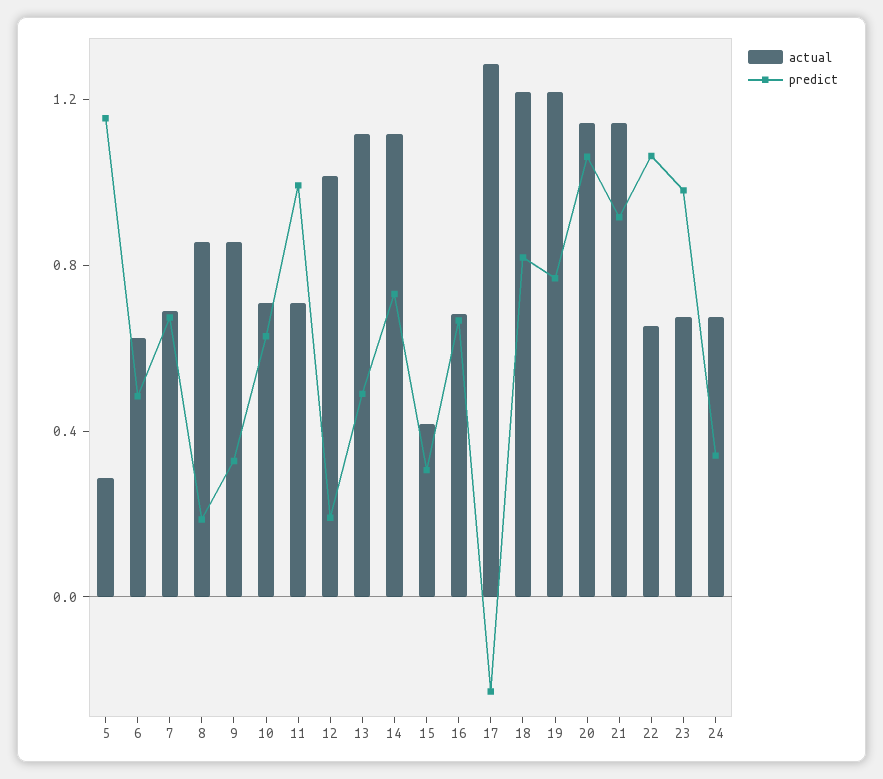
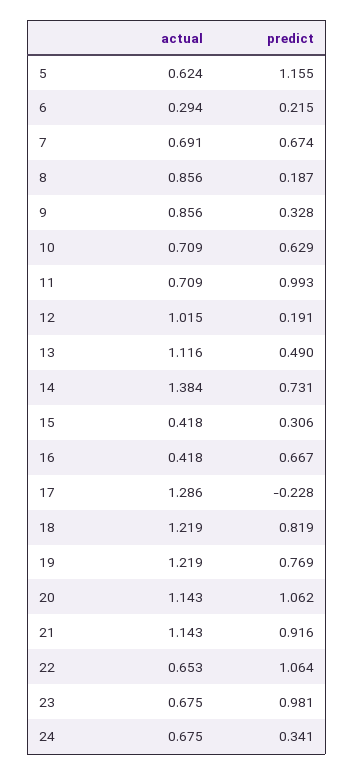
  {
    "actual": {
-     "5": 0.3,
+     "5": 0.624,
-     "6": 0.6,
+     "6": 0.294,
      "7": 0.691,
      "8": 0.856,
      "9": 0.856,
      "10": 0.709,
      "11": 0.709,
      "12": 1.015,
      "13": 1.116,
-     "14": 1.1,
+     "14": 1.384,
      "15": 0.418,
-     "16": 0.7,
+     "16": 0.418,
      "17": 1.286,
      "18": 1.219,
      "19": 1.219,
      "20": 1.143,
      "21": 1.143,
      "22": 0.653,
      "23": 0.675,
      "24": 0.675
    },
    "predict": {
      "5": 1.155,
-     "6": 0.5,
+     "6": 0.215,
      "7": 0.674,
      "8": 0.187,
      "9": 0.328,
      "10": 0.629,
      "11": 0.993,
      "12": 0.191,
      "13": 0.49,
      "14": 0.731,
      "15": 0.306,
      "16": 0.667,
      "17": -0.228,
      "18": 0.819,
      "19": 0.769,
      "20": 1.062,
      "21": 0.916,
      "22": 1.064,
      "23": 0.981,
      "24": 0.341
    }
  }

